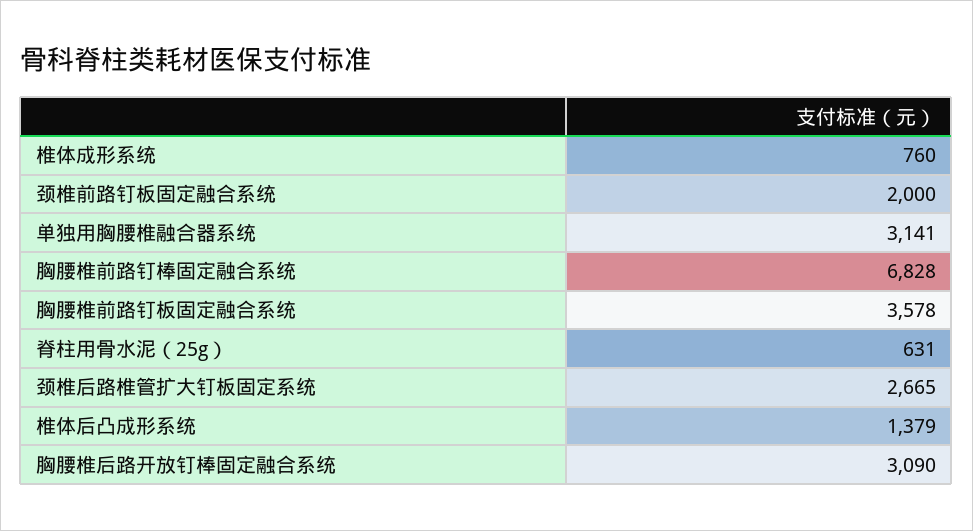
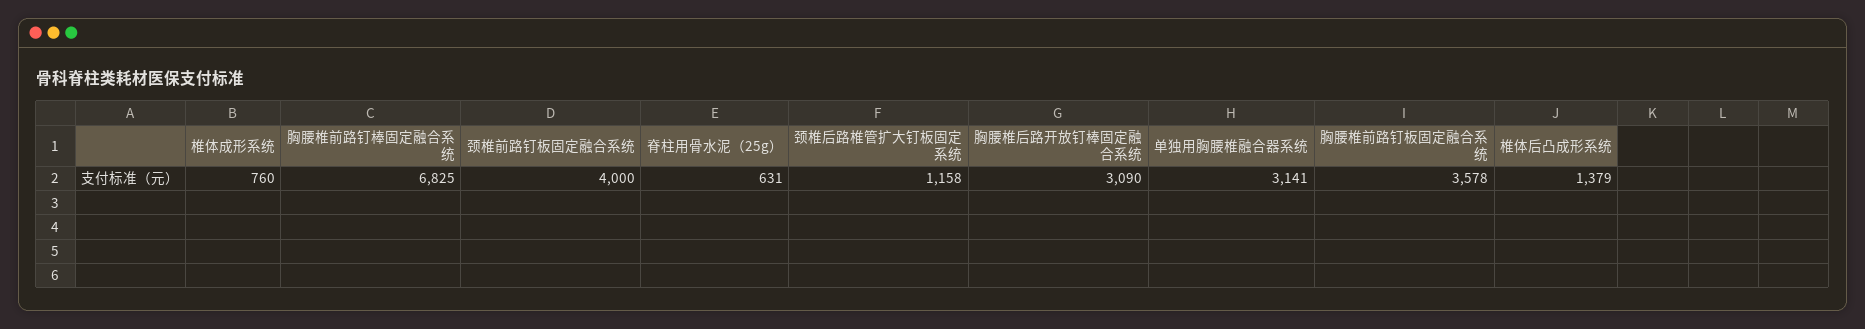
  {
    "椎体成形系统": 760,
-   "颈椎前路钉板固定融合系统": 2000,
+   "颈椎前路钉板固定融合系统": 4000,
    "单独用胸腰椎融合器系统": 3141,
-   "胸腰椎前路钉棒固定融合系统": 6828,
+   "胸腰椎前路钉棒固定融合系统": 6825,
    "胸腰椎前路钉板固定融合系统": 3578,
    "脊柱用骨水泥（25g）": 631,
-   "颈椎后路椎管扩大钉板固定系统": 2665,
+   "颈椎后路椎管扩大钉板固定系统": 1158,
    "椎体后凸成形系统": 1379,
    "胸腰椎后路开放钉棒固定融合系统": 3090
  }

